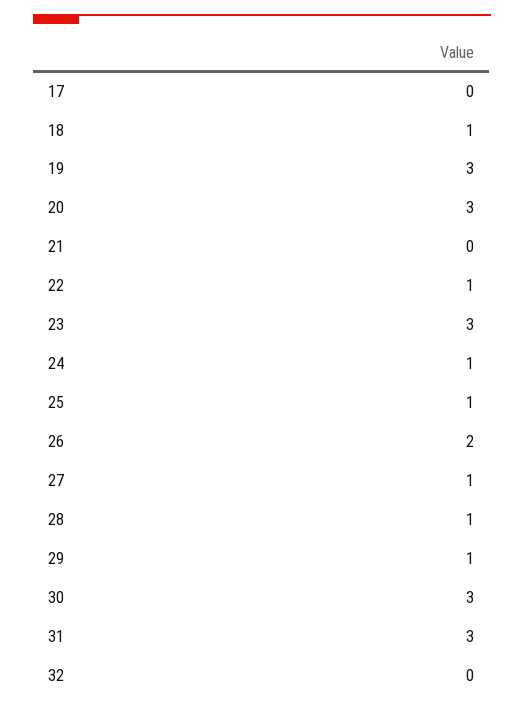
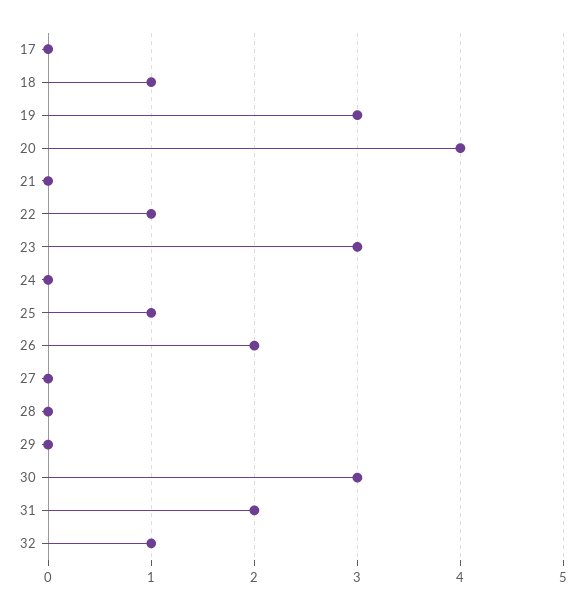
  {
    "17": 0,
    "18": 1,
    "19": 3,
-   "20": 3,
+   "20": 4,
    "21": 0,
    "22": 1,
    "23": 3,
-   "24": 1,
+   "24": 0,
    "25": 1,
    "26": 2,
-   "27": 1,
+   "27": 0,
-   "28": 1,
+   "28": 0,
-   "29": 1,
+   "29": 0,
    "30": 3,
-   "31": 3,
+   "31": 2,
-   "32": 0
+   "32": 1
  }

